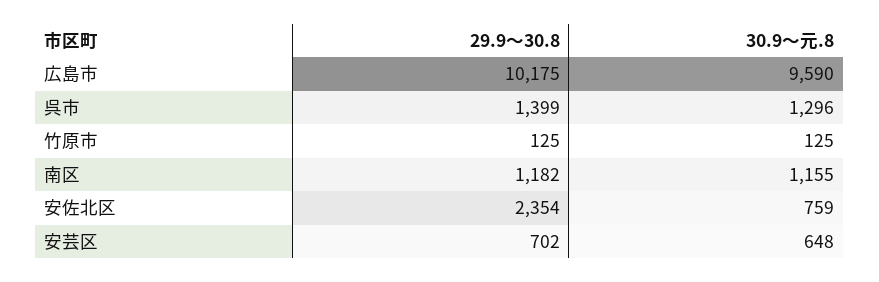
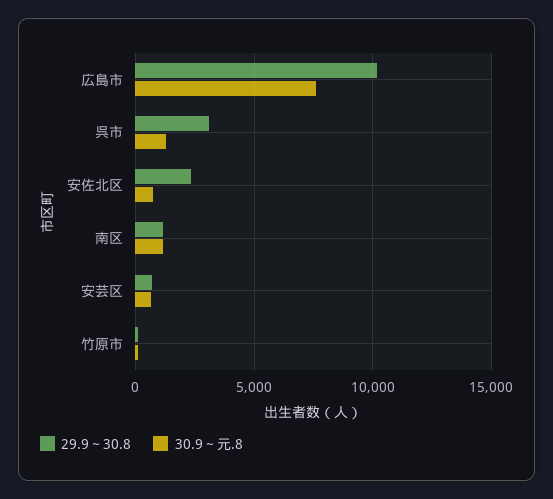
  {
    "29.9～30.8": {
      "広島市": 10175,
-     "呉市": 1399,
+     "呉市": 3000,
      "竹原市": 125,
      "南区": 1182,
      "安佐北区": 2354,
      "安芸区": 702
    },
    "30.9～元.8": {
-     "広島市": 9590,
+     "広島市": 7500,
      "呉市": 1296,
      "竹原市": 125,
      "南区": 1155,
      "安佐北区": 759,
      "安芸区": 648
    }
  }

